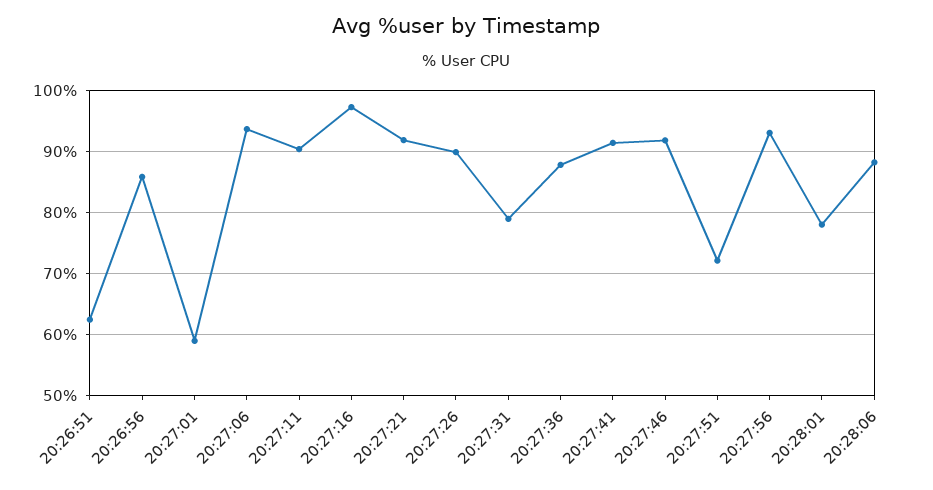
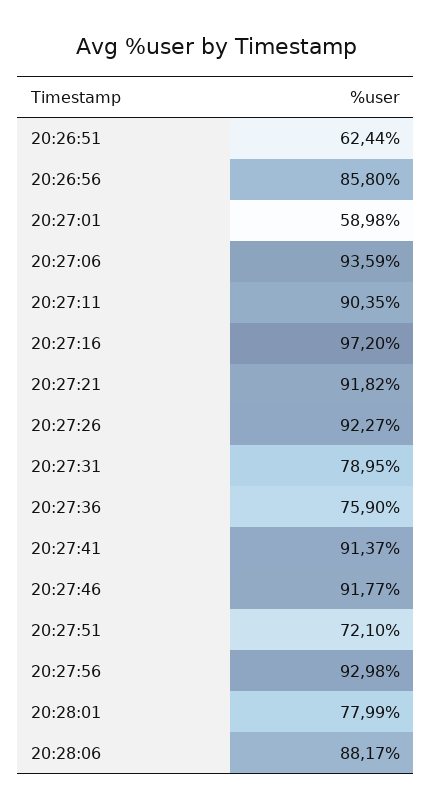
  {
    "20:26:51": 62.44,
    "20:26:56": 85.8,
    "20:27:01": 58.98,
    "20:27:06": 93.59,
    "20:27:11": 90.35,
    "20:27:16": 97.2,
    "20:27:21": 91.82,
-   "20:27:26": 90,
+   "20:27:26": 92.27,
    "20:27:31": 78.95,
-   "20:27:36": 88,
+   "20:27:36": 75.9,
    "20:27:41": 91.37,
    "20:27:46": 91.77,
    "20:27:51": 72.1,
    "20:27:56": 92.98,
    "20:28:01": 77.99,
    "20:28:06": 88.17
  }

